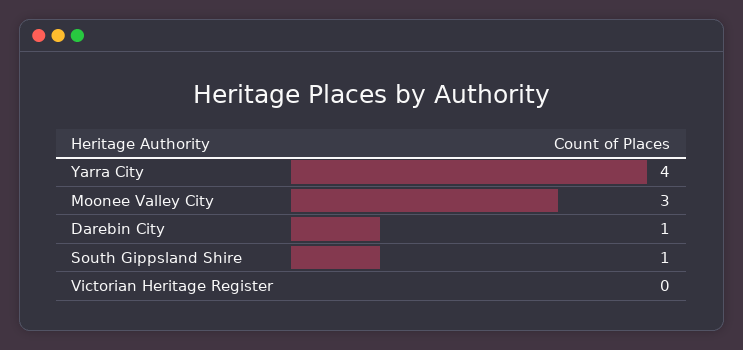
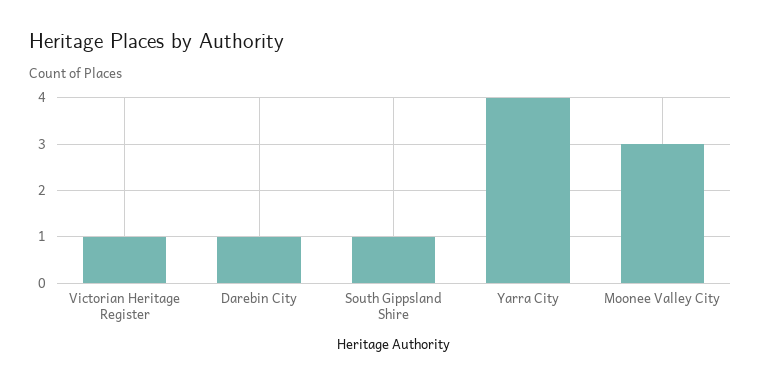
  {
    "Yarra City": 4,
    "Moonee Valley City": 3,
    "Darebin City": 1,
    "South Gippsland Shire": 1,
-   "Victorian Heritage Register": 0
+   "Victorian Heritage Register": 1
  }

